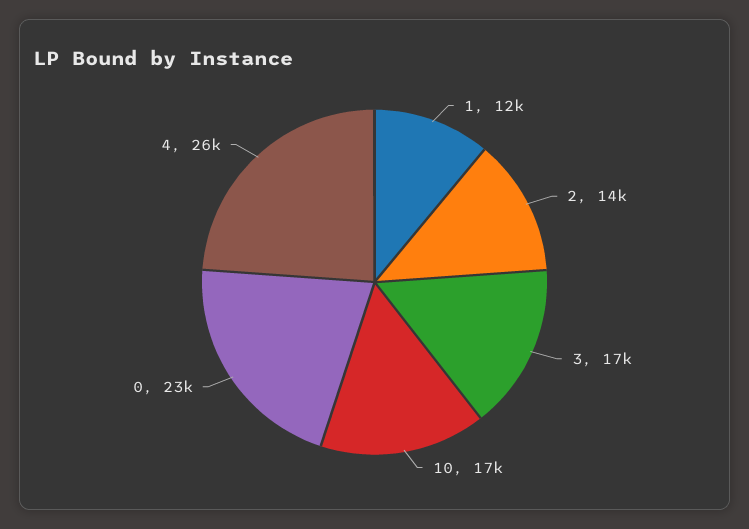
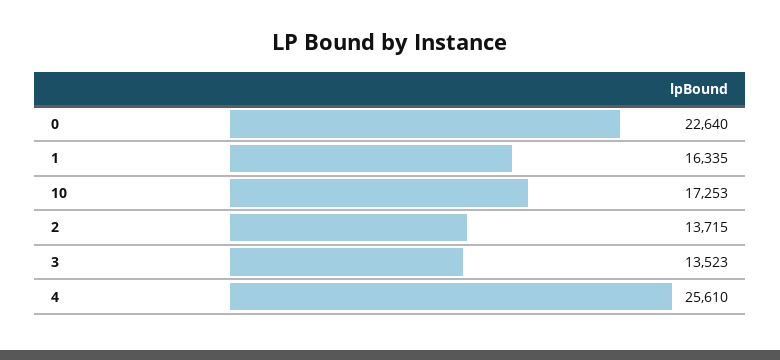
  {
-   "1": 12000,
+   "1": 16335,
    "2": 13715,
-   "3": 17000,
+   "3": 13523,
    "10": 17253,
    "0": 22640,
    "4": 25610
  }

